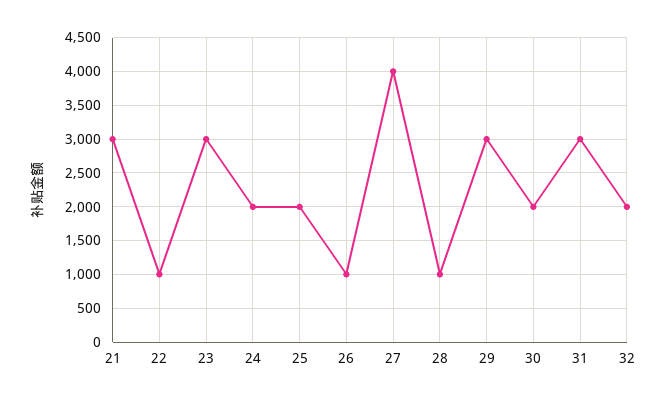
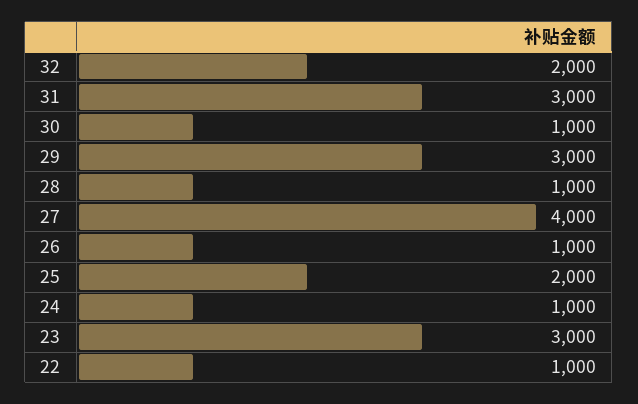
  {
-   "21": 3000,
    "22": 1000,
    "23": 3000,
-   "24": 2000,
+   "24": 1000,
    "25": 2000,
    "26": 1000,
    "27": 4000,
    "28": 1000,
    "29": 3000,
-   "30": 2000,
+   "30": 1000,
    "31": 3000,
    "32": 2000
  }

